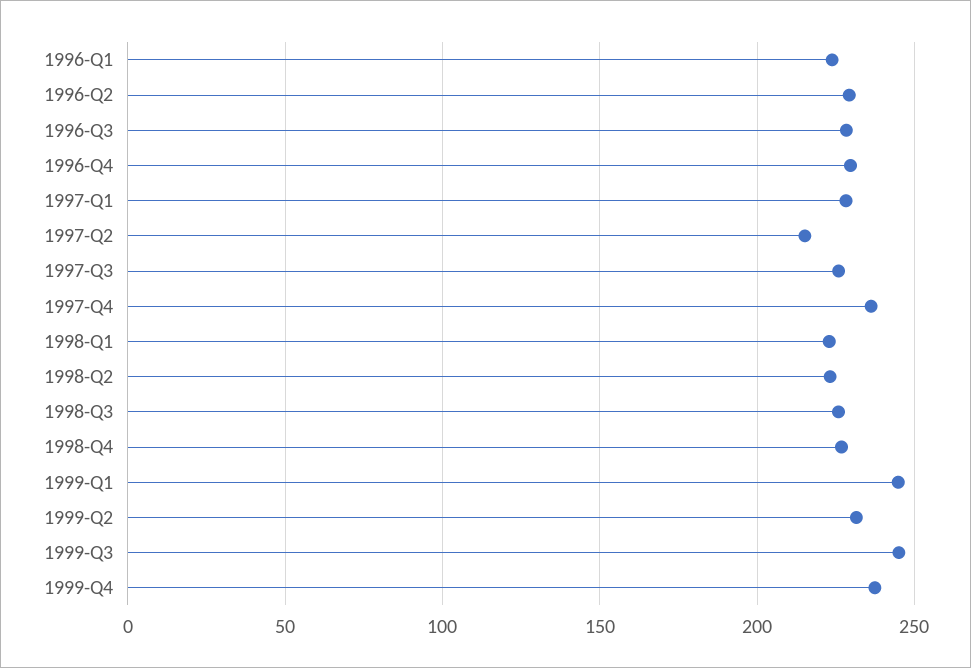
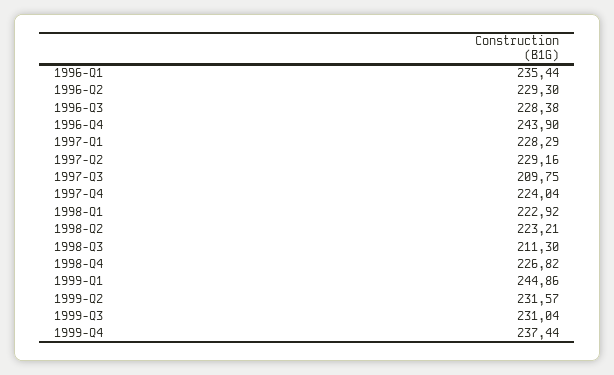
  {
-   "1996-Q1": 225,
+   "1996-Q1": 235.44,
    "1996-Q2": 229.3,
    "1996-Q3": 228.38,
-   "1996-Q4": 230,
+   "1996-Q4": 243.9,
    "1997-Q1": 228.29,
-   "1997-Q2": 215,
+   "1997-Q2": 229.16,
-   "1997-Q3": 225,
+   "1997-Q3": 209.75,
-   "1997-Q4": 235,
+   "1997-Q4": 224.04,
    "1998-Q1": 222.92,
    "1998-Q2": 223.21,
-   "1998-Q3": 225,
+   "1998-Q3": 211.3,
    "1998-Q4": 226.82,
    "1999-Q1": 244.86,
    "1999-Q2": 231.57,
-   "1999-Q3": 245,
+   "1999-Q3": 231.04,
    "1999-Q4": 237.44
  }

